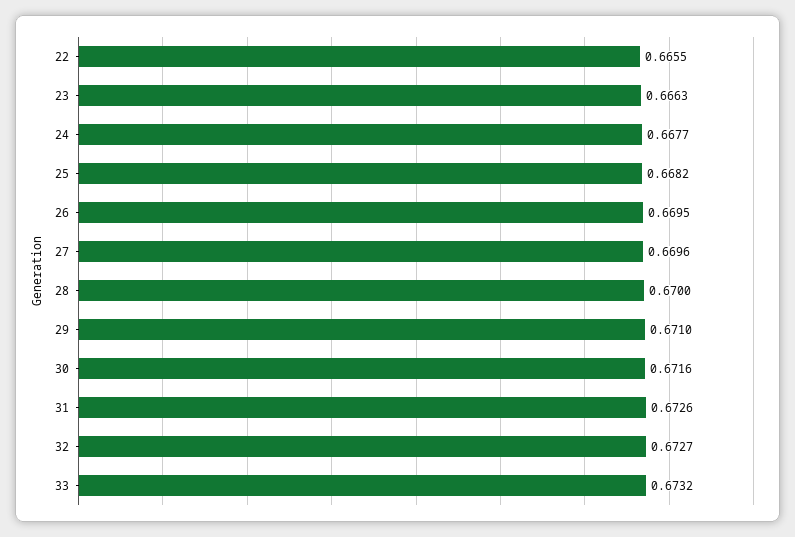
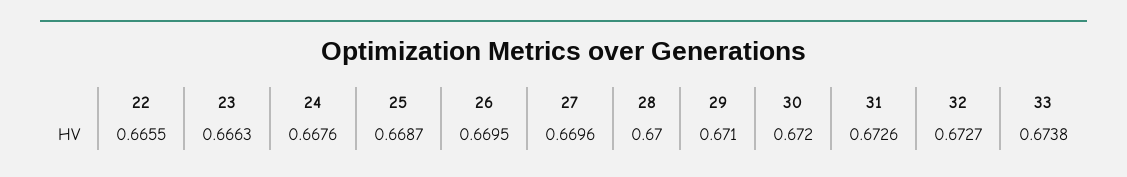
  {
    "22": 0.6655,
    "23": 0.6663,
-   "24": 0.6677,
+   "24": 0.6676,
-   "25": 0.6682,
+   "25": 0.6687,
    "26": 0.6695,
    "27": 0.6696,
    "28": 0.67,
    "29": 0.671,
-   "30": 0.6716,
+   "30": 0.672,
    "31": 0.6726,
    "32": 0.6727,
-   "33": 0.6732
+   "33": 0.6738
  }

